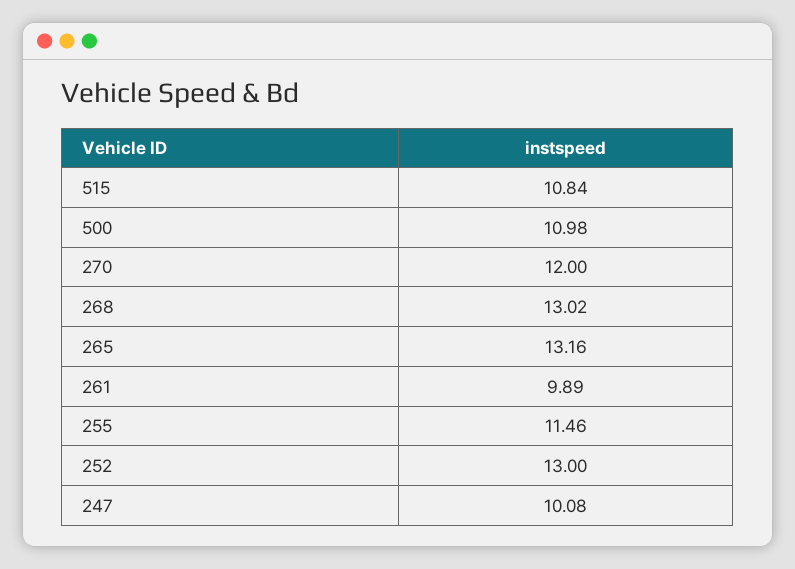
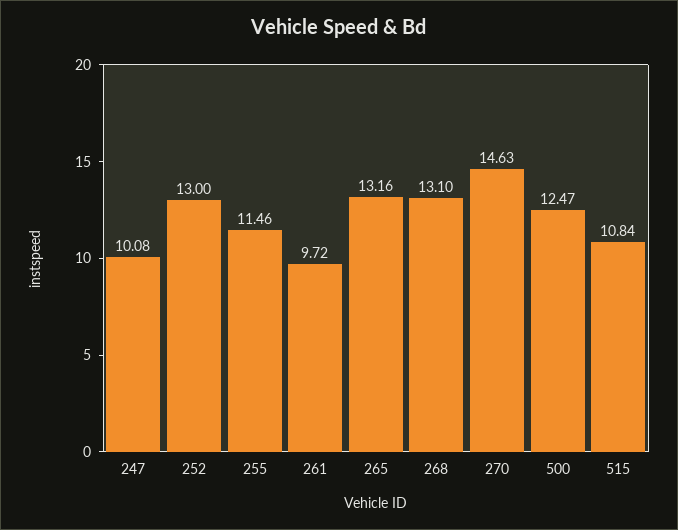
  {
    "515": 10.84,
-   "500": 10.98,
+   "500": 12.47,
-   "270": 12,
+   "270": 14.63,
-   "268": 13.02,
+   "268": 13.1,
    "265": 13.16,
-   "261": 9.89,
+   "261": 9.72,
    "255": 11.46,
    "252": 13,
    "247": 10.08
  }

